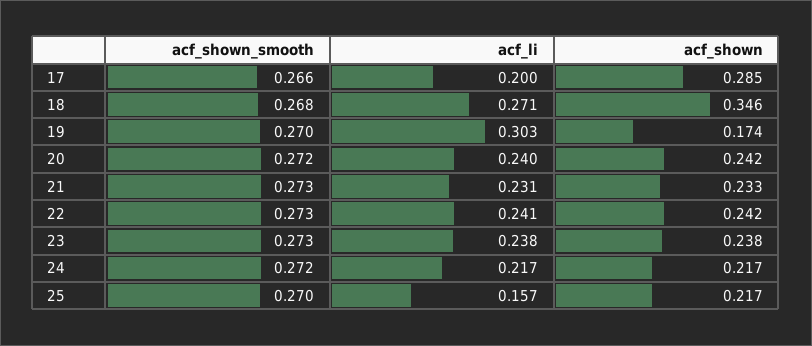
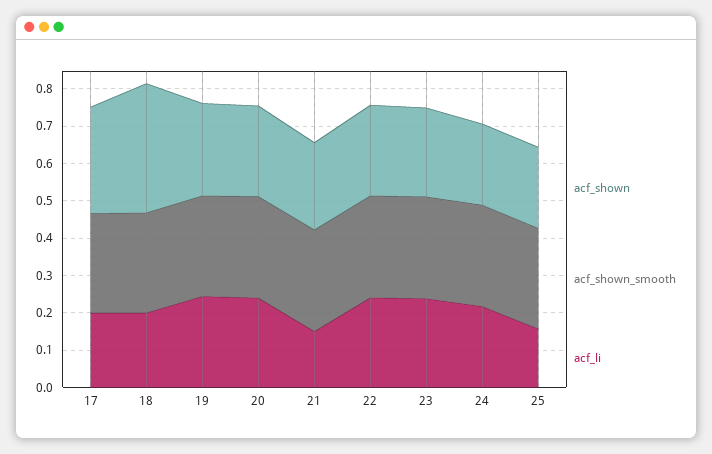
  {
    "acf_shown_smooth": {
      "17": 0.266,
      "18": 0.268,
      "19": 0.27,
      "20": 0.272,
      "21": 0.273,
      "22": 0.273,
      "23": 0.273,
      "24": 0.272,
      "25": 0.27
    },
    "acf_li": {
      "17": 0.2,
-     "18": 0.271,
+     "18": 0.2,
-     "19": 0.303,
+     "19": 0.25,
      "20": 0.24,
-     "21": 0.231,
+     "21": 0.15,
      "22": 0.241,
      "23": 0.238,
      "24": 0.217,
      "25": 0.157
    },
    "acf_shown": {
      "17": 0.285,
      "18": 0.346,
-     "19": 0.174,
+     "19": 0.25,
      "20": 0.242,
      "21": 0.233,
      "22": 0.242,
      "23": 0.238,
      "24": 0.217,
      "25": 0.217
    }
  }

